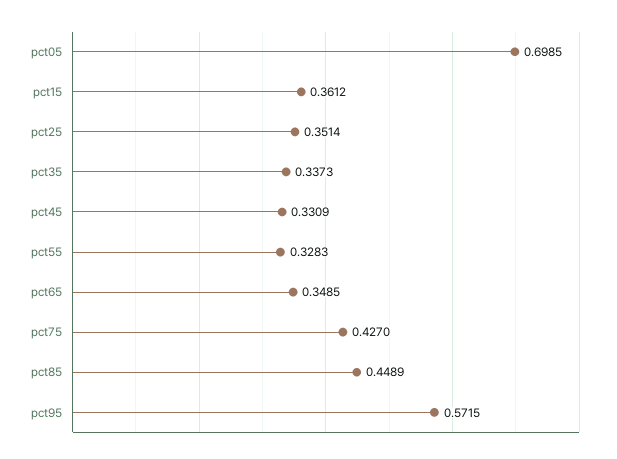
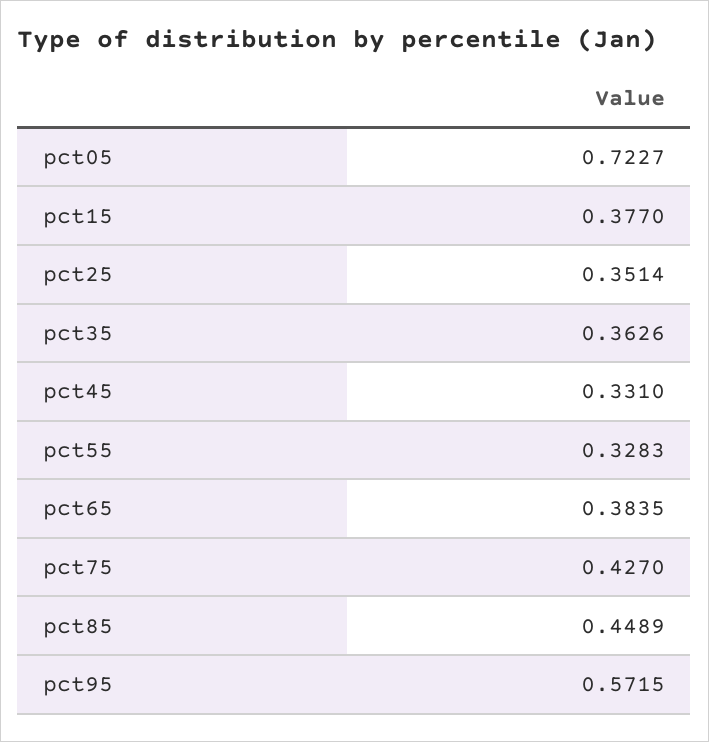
  {
-   "pct05": 0.6985,
+   "pct05": 0.7227,
-   "pct15": 0.3612,
+   "pct15": 0.377,
    "pct25": 0.3514,
-   "pct35": 0.3373,
+   "pct35": 0.3626,
-   "pct45": 0.3309,
+   "pct45": 0.331,
    "pct55": 0.3283,
-   "pct65": 0.3485,
+   "pct65": 0.3835,
    "pct75": 0.427,
    "pct85": 0.4489,
    "pct95": 0.5715
  }

